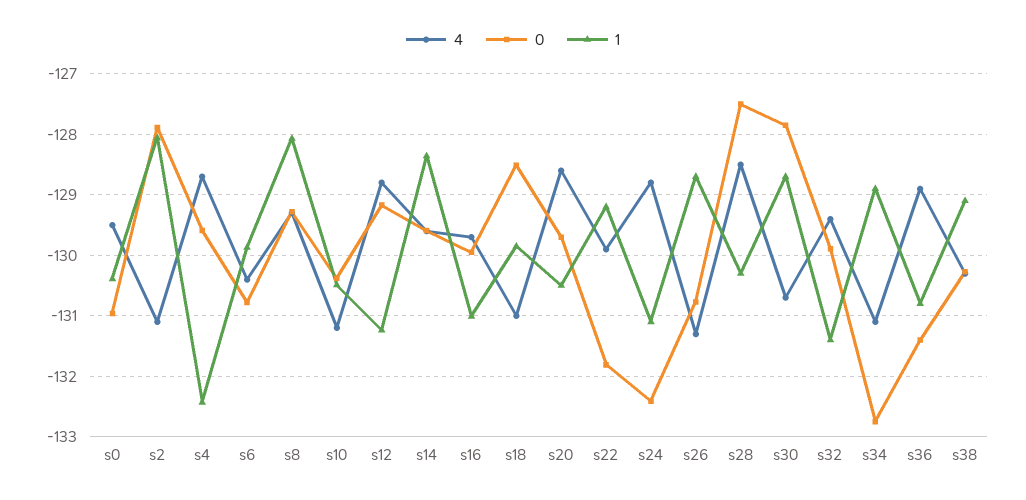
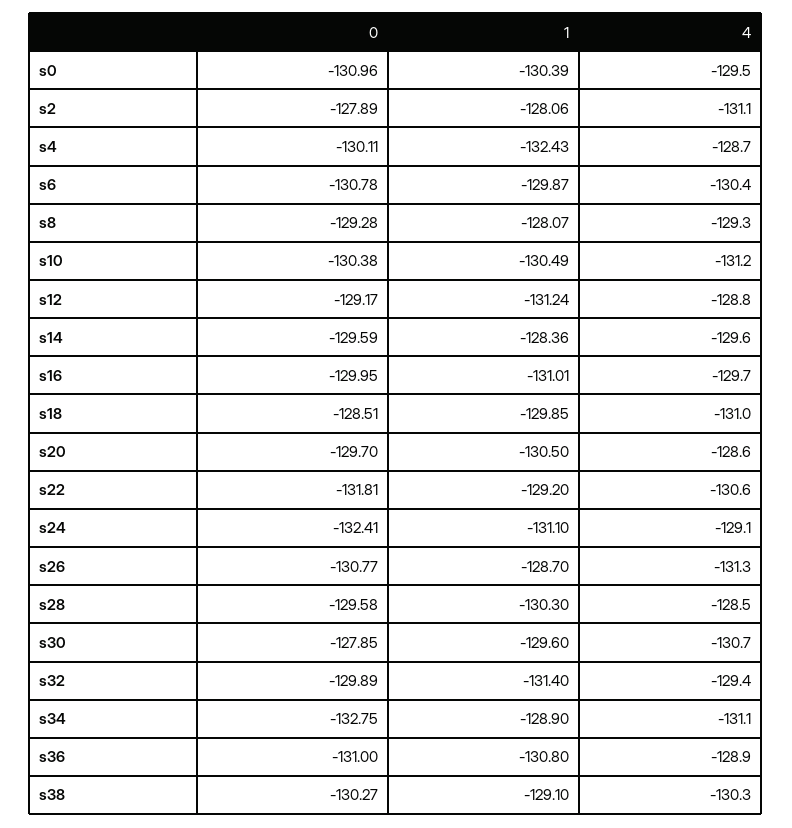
  {
    "4": {
      "s0": -129.5,
      "s2": -131.1,
      "s4": -128.7,
      "s6": -130.4,
      "s8": -129.3,
      "s10": -131.2,
      "s12": -128.8,
      "s14": -129.6,
      "s16": -129.7,
      "s18": -131,
      "s20": -128.6,
-     "s22": -129.9,
+     "s22": -130.6,
-     "s24": -128.8,
+     "s24": -129.1,
      "s26": -131.3,
      "s28": -128.5,
      "s30": -130.7,
      "s32": -129.4,
      "s34": -131.1,
      "s36": -128.9,
      "s38": -130.3
    },
    "0": {
      "s0": -130.96,
      "s2": -127.89,
-     "s4": -129.6,
+     "s4": -130.11,
      "s6": -130.78,
      "s8": -129.28,
      "s10": -130.38,
      "s12": -129.17,
      "s14": -129.59,
      "s16": -129.95,
      "s18": -128.51,
      "s20": -129.7,
      "s22": -131.81,
      "s24": -132.41,
      "s26": -130.77,
-     "s28": -127.5,
+     "s28": -129.58,
      "s30": -127.85,
      "s32": -129.89,
      "s34": -132.75,
-     "s36": -131.4,
+     "s36": -131,
      "s38": -130.27
    },
    "1": {
      "s0": -130.39,
      "s2": -128.06,
      "s4": -132.43,
      "s6": -129.87,
      "s8": -128.07,
      "s10": -130.49,
      "s12": -131.24,
      "s14": -128.36,
      "s16": -131.01,
      "s18": -129.85,
      "s20": -130.5,
      "s22": -129.2,
      "s24": -131.1,
      "s26": -128.7,
      "s28": -130.3,
-     "s30": -128.7,
+     "s30": -129.6,
      "s32": -131.4,
      "s34": -128.9,
      "s36": -130.8,
      "s38": -129.1
    }
  }

